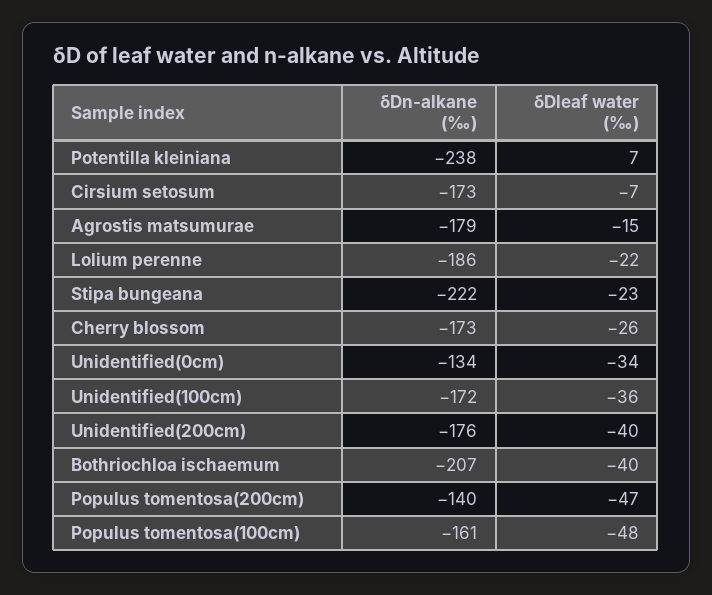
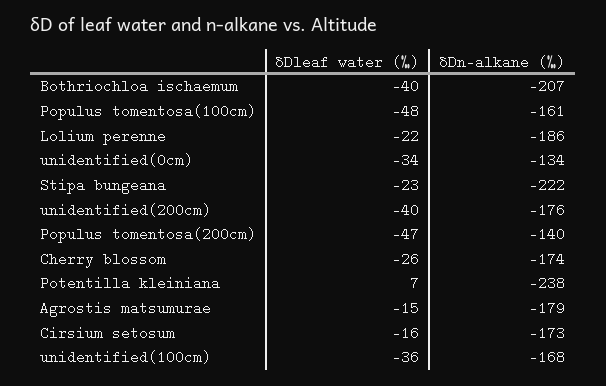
  {
    "δDn-alkane (‰)": {
      "Potentilla kleiniana": -238,
      "Cirsium setosum": -173,
      "Agrostis matsumurae": -179,
      "Lolium perenne": -186,
      "Stipa bungeana": -222,
-     "Cherry blossom": -173,
+     "Cherry blossom": -174,
      "Unidentified(0cm)": -134,
-     "Unidentified(100cm)": -172,
+     "Unidentified(100cm)": -168,
      "Unidentified(200cm)": -176,
      "Bothriochloa ischaemum": -207,
      "Populus tomentosa(200cm)": -140,
      "Populus tomentosa(100cm)": -161
    },
    "δDleaf water (‰)": {
      "Potentilla kleiniana": 7,
-     "Cirsium setosum": -7,
+     "Cirsium setosum": -16,
      "Agrostis matsumurae": -15,
      "Lolium perenne": -22,
      "Stipa bungeana": -23,
      "Cherry blossom": -26,
      "Unidentified(0cm)": -34,
      "Unidentified(100cm)": -36,
      "Unidentified(200cm)": -40,
      "Bothriochloa ischaemum": -40,
      "Populus tomentosa(200cm)": -47,
      "Populus tomentosa(100cm)": -48
    }
  }

